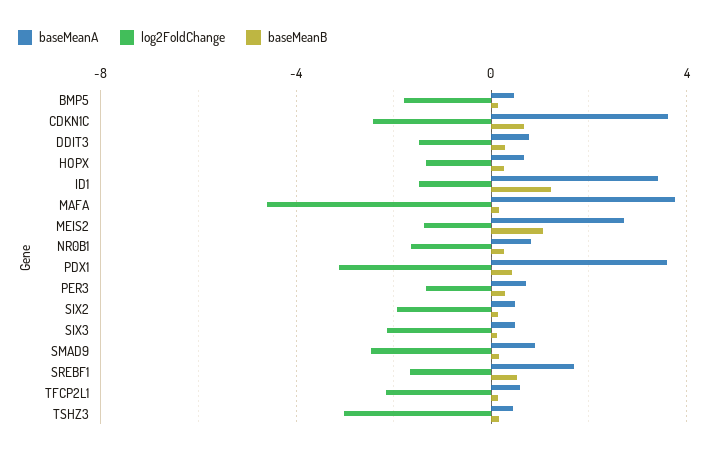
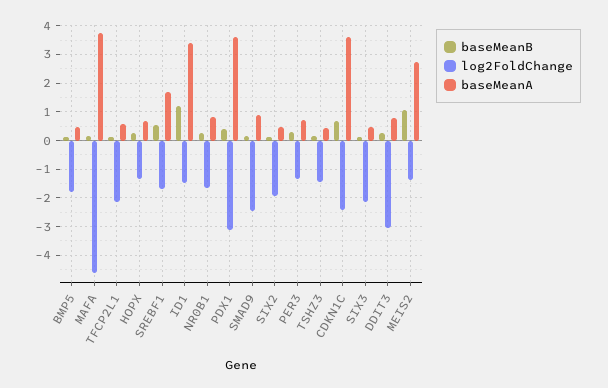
  {
    "baseMeanA": {
      "BMP5": 0.5,
      "CDKN1C": 3.5,
      "DDIT3": 0.75,
      "HOPX": 0.75,
      "ID1": 3.5,
      "MAFA": 3.75,
      "MEIS2": 2.75,
      "NR0B1": 0.75,
      "PDX1": 3.5,
      "PER3": 0.75,
      "SIX2": 0.5,
      "SIX3": 0.5,
      "SMAD9": 1,
      "SREBF1": 1.75,
      "TFCP2L1": 0.5,
      "TSHZ3": 0.5
    },
    "log2FoldChange": {
      "BMP5": -1.75,
      "CDKN1C": -2.5,
-     "DDIT3": -1.5,
+     "DDIT3": -3,
      "HOPX": -1.25,
      "ID1": -1.5,
      "MAFA": -4.5,
      "MEIS2": -1.5,
      "NR0B1": -1.75,
      "PDX1": -3,
      "PER3": -1.25,
      "SIX2": -2,
      "SIX3": -2.25,
      "SMAD9": -2.5,
      "SREBF1": -1.75,
      "TFCP2L1": -2.25,
-     "TSHZ3": -3
+     "TSHZ3": -1.5
    },
    "baseMeanB": {
      "BMP5": 0.25,
      "CDKN1C": 0.75,
      "DDIT3": 0.25,
      "HOPX": 0.25,
      "ID1": 1.25,
      "MAFA": 0.25,
      "MEIS2": 1,
      "NR0B1": 0.25,
      "PDX1": 0.5,
      "PER3": 0.25,
      "SIX2": 0.25,
      "SIX3": 0,
      "SMAD9": 0.25,
      "SREBF1": 0.5,
      "TFCP2L1": 0.25,
      "TSHZ3": 0.25
    }
  }

